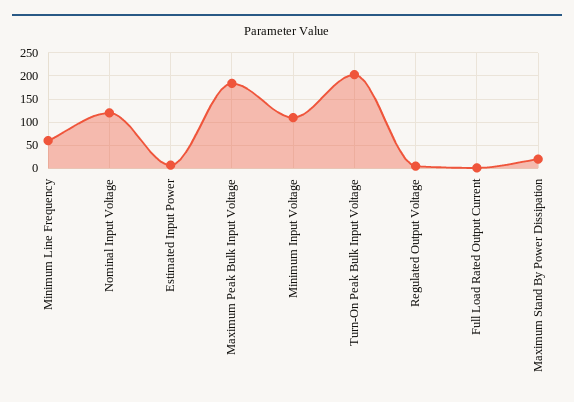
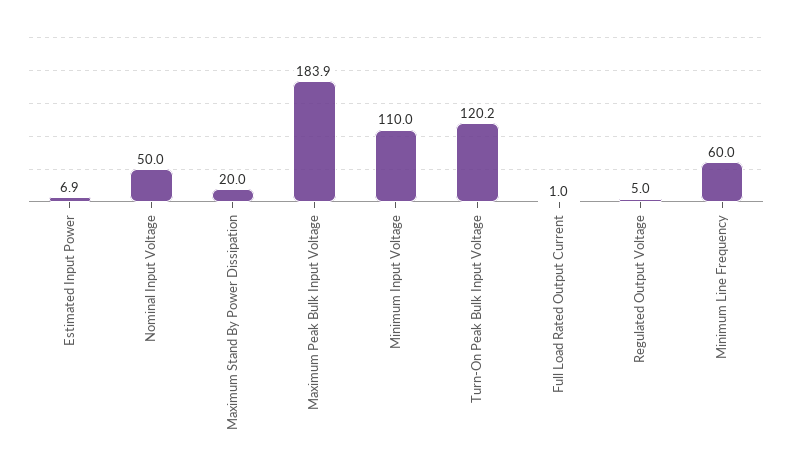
  {
    "Minimum Line Frequency": 60,
-   "Nominal Input Voltage": 125,
+   "Nominal Input Voltage": 50,
    "Estimated Input Power": 6.9,
    "Maximum Peak Bulk Input Voltage": 183.9,
    "Minimum Input Voltage": 110,
-   "Turn-On Peak Bulk Input Voltage": 200,
+   "Turn-On Peak Bulk Input Voltage": 120.2,
    "Regulated Output Voltage": 5,
    "Full Load Rated Output Current": 1,
    "Maximum Stand By Power Dissipation": 20
  }

